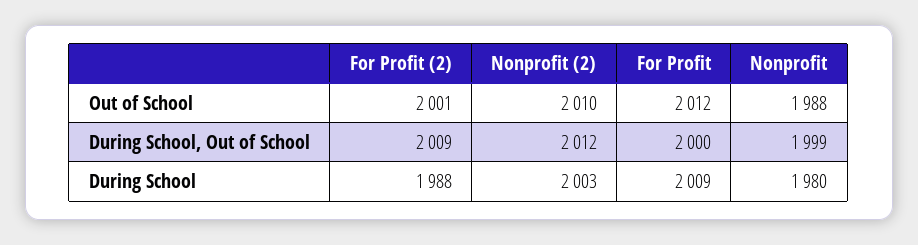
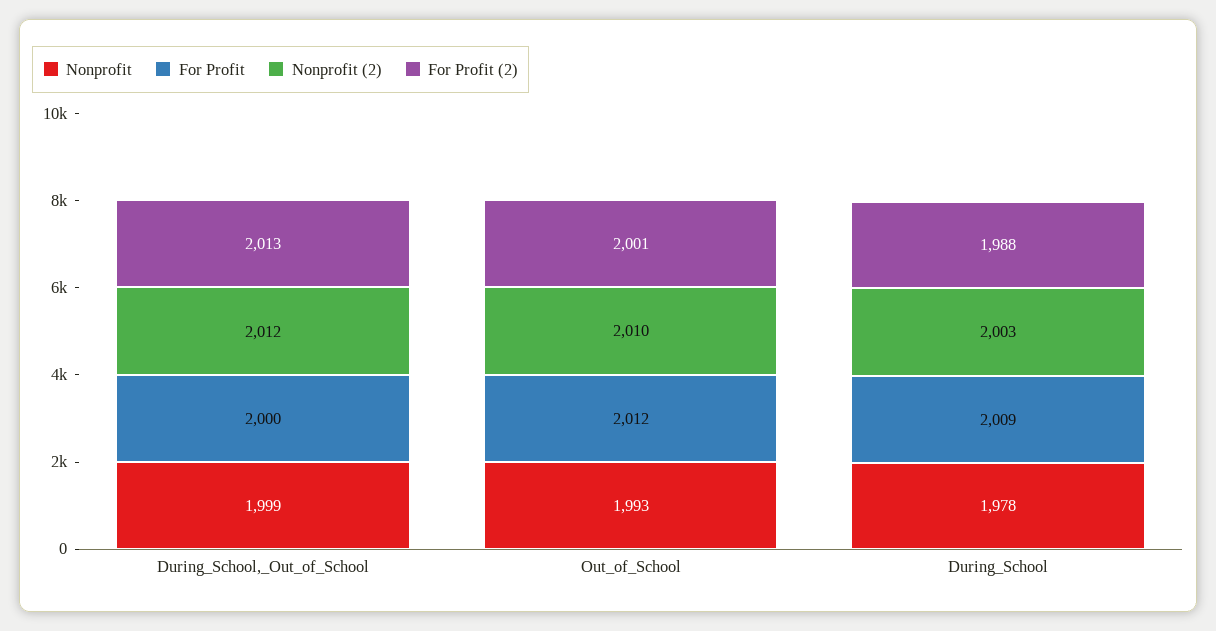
  {
    "For Profit (2)": {
      "Out of School": 2001,
-     "During School, Out of School": 2009,
+     "During School, Out of School": 2013,
      "During School": 1988
    },
    "Nonprofit (2)": {
      "Out of School": 2010,
      "During School, Out of School": 2012,
      "During School": 2003
    },
    "For Profit": {
      "Out of School": 2012,
      "During School, Out of School": 2000,
      "During School": 2009
    },
    "Nonprofit": {
-     "Out of School": 1988,
+     "Out of School": 1993,
      "During School, Out of School": 1999,
-     "During School": 1980
+     "During School": 1978
    }
  }

